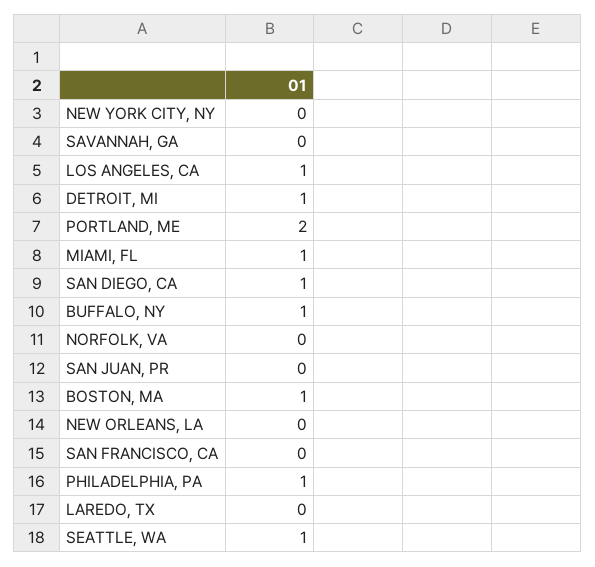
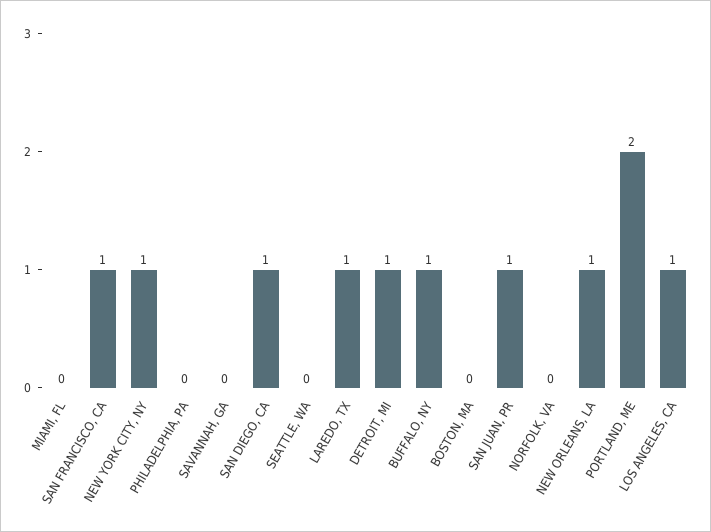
  {
-   "NEW YORK CITY, NY": 0,
+   "NEW YORK CITY, NY": 1,
    "SAVANNAH, GA": 0,
    "LOS ANGELES, CA": 1,
    "DETROIT, MI": 1,
    "PORTLAND, ME": 2,
-   "MIAMI, FL": 1,
+   "MIAMI, FL": 0,
    "SAN DIEGO, CA": 1,
    "BUFFALO, NY": 1,
    "NORFOLK, VA": 0,
-   "SAN JUAN, PR": 0,
+   "SAN JUAN, PR": 1,
-   "BOSTON, MA": 1,
+   "BOSTON, MA": 0,
-   "NEW ORLEANS, LA": 0,
+   "NEW ORLEANS, LA": 1,
-   "SAN FRANCISCO, CA": 0,
+   "SAN FRANCISCO, CA": 1,
-   "PHILADELPHIA, PA": 1,
+   "PHILADELPHIA, PA": 0,
-   "LAREDO, TX": 0,
+   "LAREDO, TX": 1,
-   "SEATTLE, WA": 1
+   "SEATTLE, WA": 0
  }

